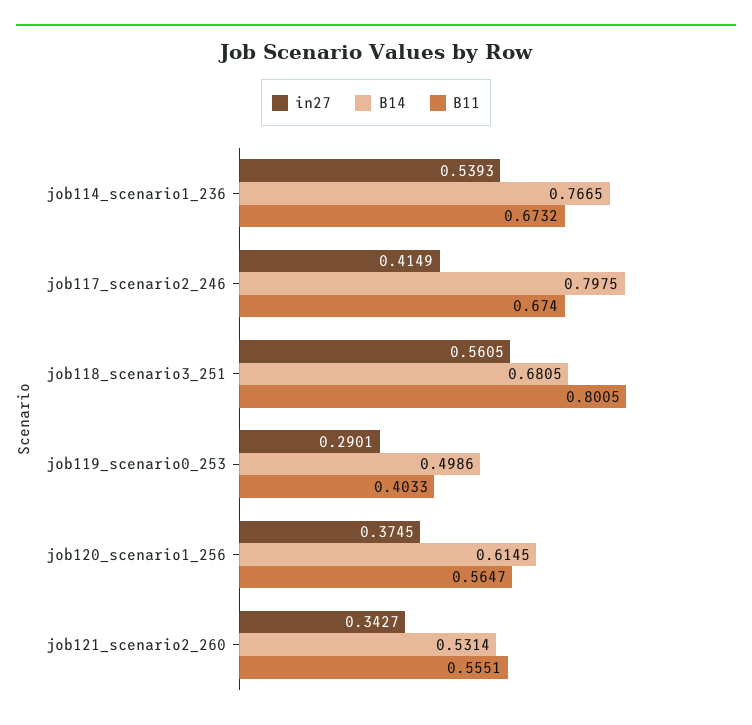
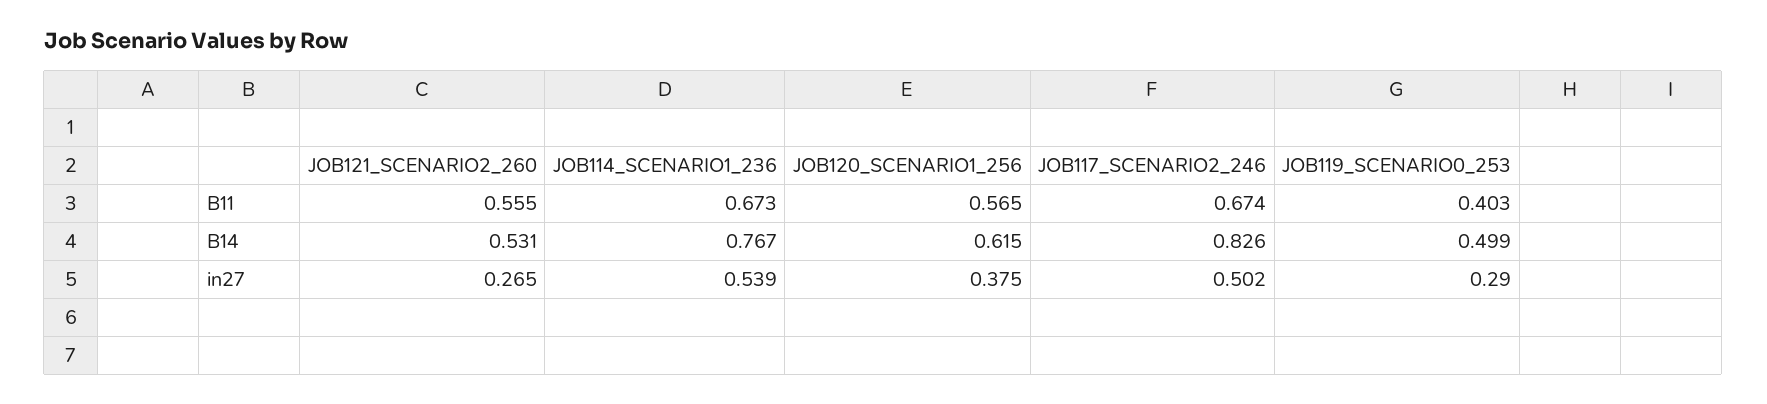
  {
    "in27": {
      "job114_scenario1_236": 0.5393,
-     "job117_scenario2_246": 0.4149,
+     "job117_scenario2_246": 0.502,
-     "job118_scenario3_251": 0.5605,
      "job119_scenario0_253": 0.2901,
      "job120_scenario1_256": 0.3745,
-     "job121_scenario2_260": 0.3427
+     "job121_scenario2_260": 0.265
    },
    "B14": {
      "job114_scenario1_236": 0.7665,
-     "job117_scenario2_246": 0.7975,
+     "job117_scenario2_246": 0.826,
-     "job118_scenario3_251": 0.6805,
      "job119_scenario0_253": 0.4986,
      "job120_scenario1_256": 0.6145,
      "job121_scenario2_260": 0.5314
    },
    "B11": {
      "job114_scenario1_236": 0.6732,
      "job117_scenario2_246": 0.674,
-     "job118_scenario3_251": 0.8005,
      "job119_scenario0_253": 0.4033,
      "job120_scenario1_256": 0.5647,
      "job121_scenario2_260": 0.5551
    }
  }

